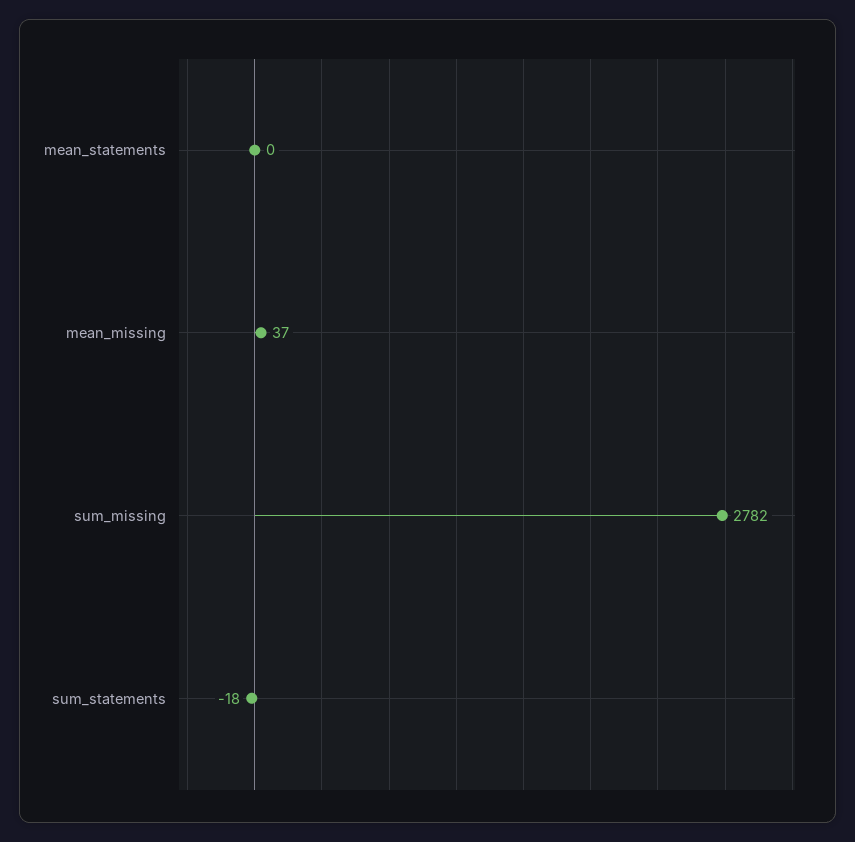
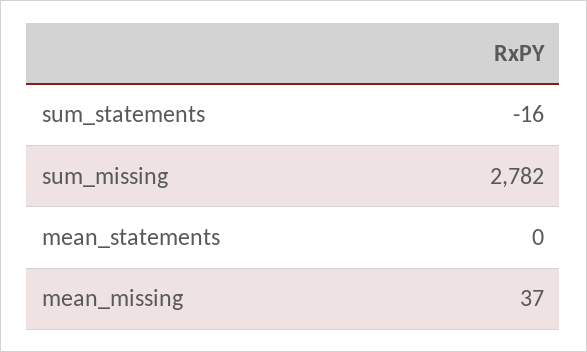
  {
    "mean_statements": 0,
    "mean_missing": 37,
    "sum_missing": 2782,
-   "sum_statements": -18
+   "sum_statements": -16
  }

